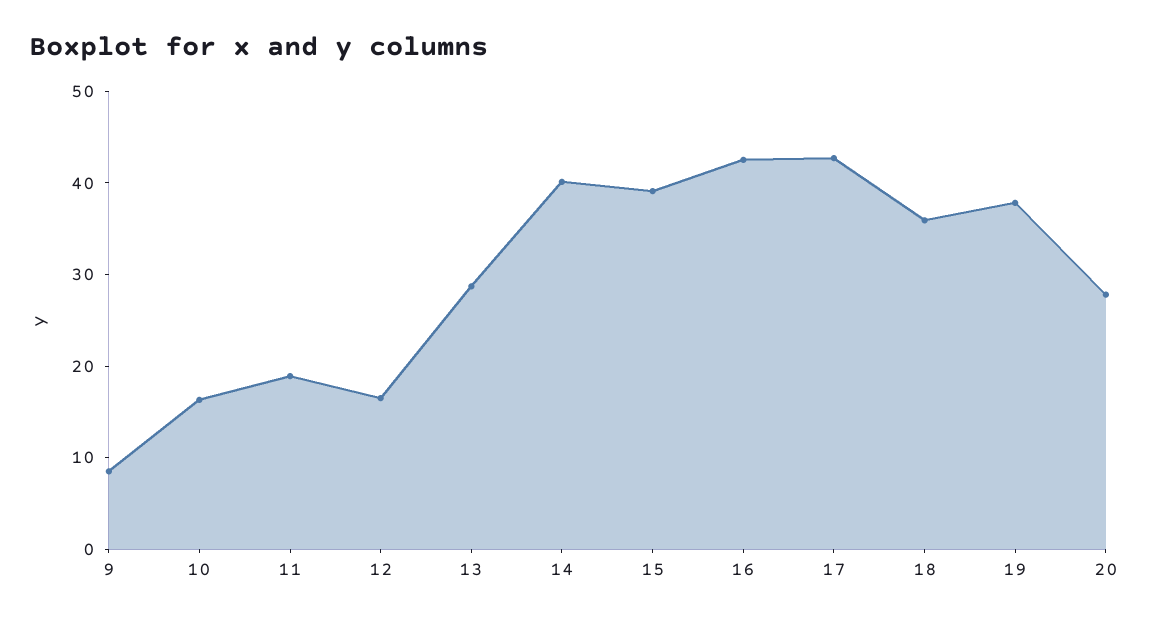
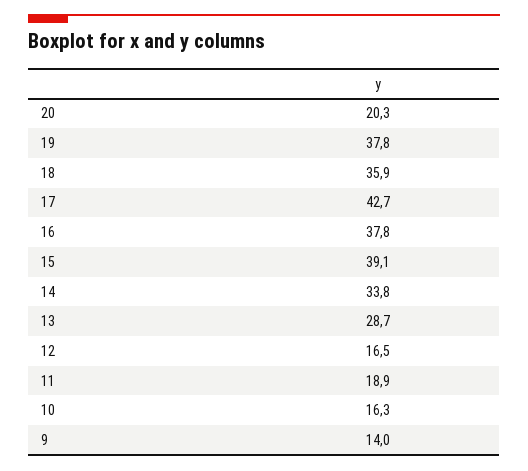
  {
-   "9": 8,
+   "9": 14,
    "10": 16.3,
    "11": 18.9,
    "12": 16.5,
    "13": 28.7,
-   "14": 40,
+   "14": 33.8,
    "15": 39.1,
-   "16": 42,
+   "16": 37.8,
    "17": 42.7,
    "18": 35.9,
    "19": 37.8,
-   "20": 28
+   "20": 20.3
  }

